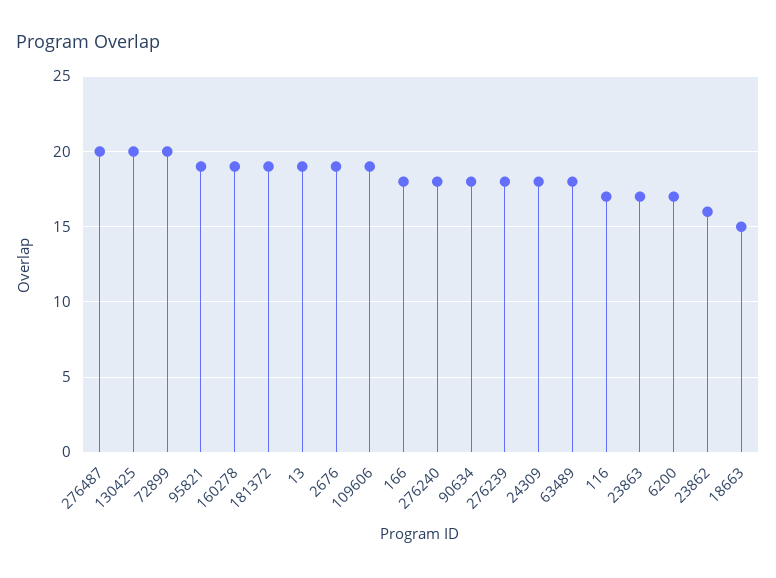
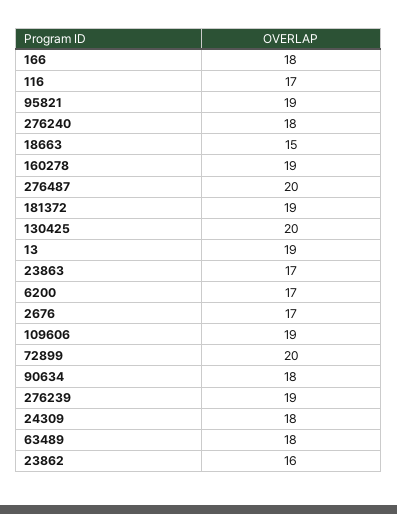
  {
    "276487": 20,
    "130425": 20,
    "72899": 20,
    "95821": 19,
    "160278": 19,
    "181372": 19,
    "13": 19,
-   "2676": 19,
+   "2676": 17,
    "109606": 19,
    "166": 18,
    "276240": 18,
    "90634": 18,
-   "276239": 18,
+   "276239": 19,
    "24309": 18,
    "63489": 18,
    "116": 17,
    "23863": 17,
    "6200": 17,
    "23862": 16,
    "18663": 15
  }

